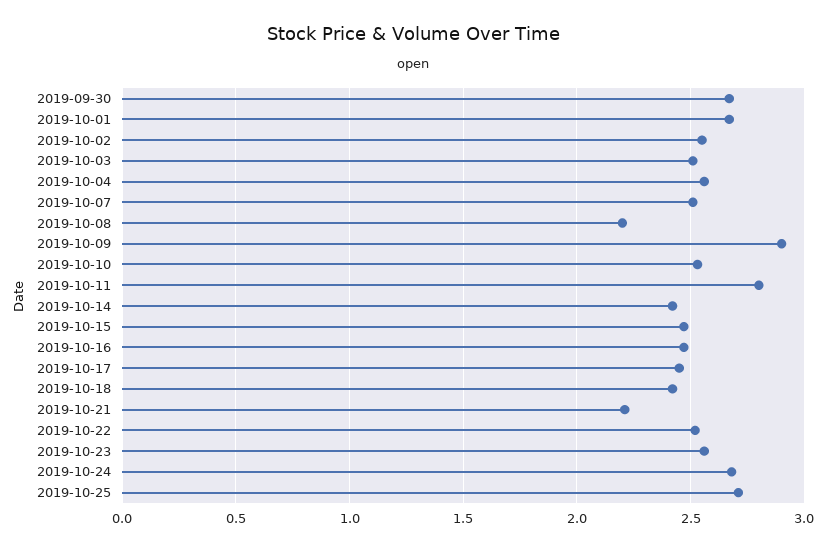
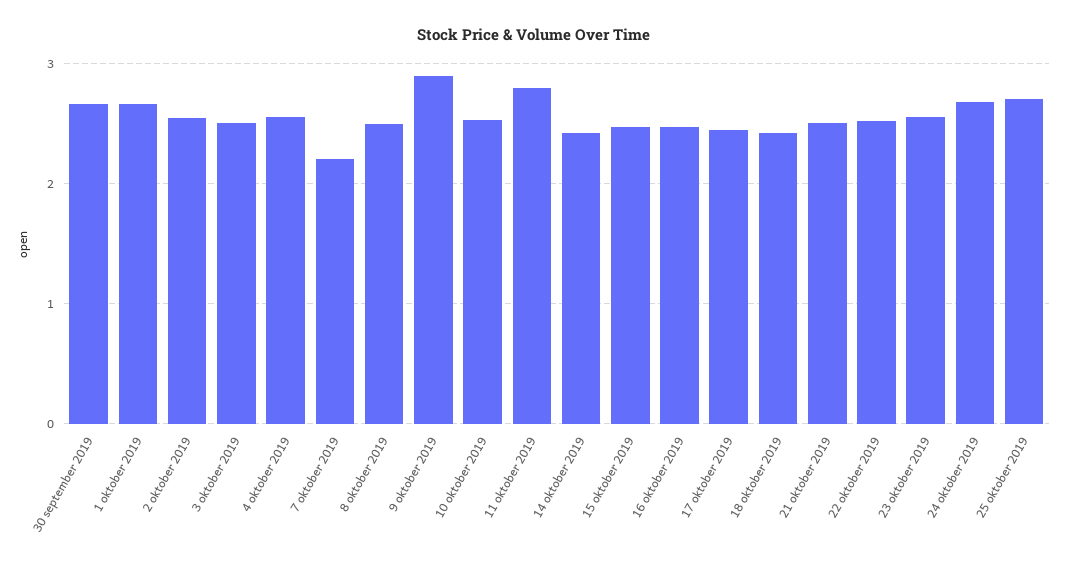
  {
    "2019-09-30": 2.65,
    "2019-10-01": 2.65,
    "2019-10-02": 2.55,
    "2019-10-03": 2.5,
    "2019-10-04": 2.55,
-   "2019-10-07": 2.5,
+   "2019-10-07": 2.2,
-   "2019-10-08": 2.2,
+   "2019-10-08": 2.5,
    "2019-10-09": 2.9,
    "2019-10-10": 2.55,
    "2019-10-11": 2.8,
    "2019-10-14": 2.4,
    "2019-10-15": 2.45,
    "2019-10-16": 2.45,
    "2019-10-17": 2.45,
    "2019-10-18": 2.4,
-   "2019-10-21": 2.2,
+   "2019-10-21": 2.5,
    "2019-10-22": 2.5,
    "2019-10-23": 2.55,
    "2019-10-24": 2.7,
    "2019-10-25": 2.7
  }

